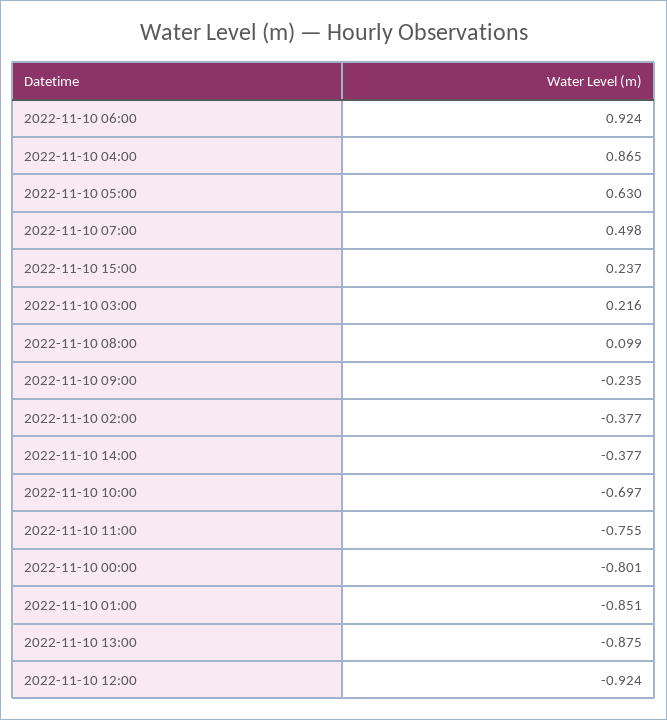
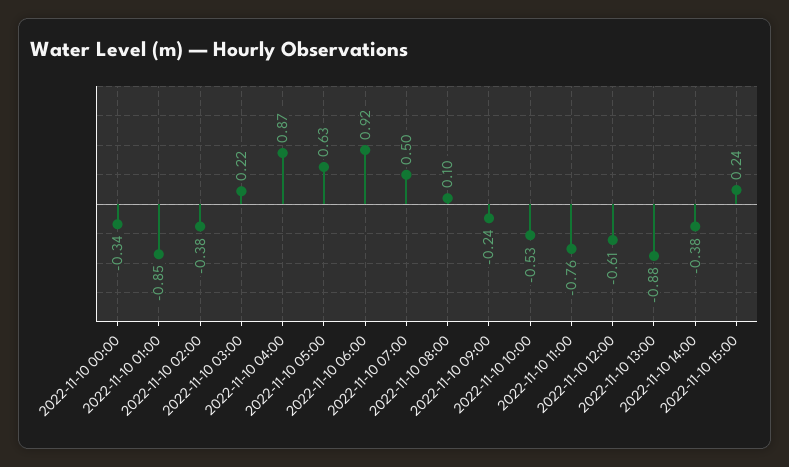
  {
    "2022-11-10 06:00": 0.924,
    "2022-11-10 04:00": 0.865,
    "2022-11-10 05:00": 0.63,
    "2022-11-10 07:00": 0.498,
    "2022-11-10 15:00": 0.237,
    "2022-11-10 03:00": 0.216,
    "2022-11-10 08:00": 0.099,
    "2022-11-10 09:00": -0.235,
    "2022-11-10 02:00": -0.377,
    "2022-11-10 14:00": -0.377,
-   "2022-11-10 10:00": -0.697,
+   "2022-11-10 10:00": -0.53,
    "2022-11-10 11:00": -0.755,
-   "2022-11-10 00:00": -0.801,
+   "2022-11-10 00:00": -0.34,
    "2022-11-10 01:00": -0.851,
    "2022-11-10 13:00": -0.875,
-   "2022-11-10 12:00": -0.924
+   "2022-11-10 12:00": -0.61
  }

